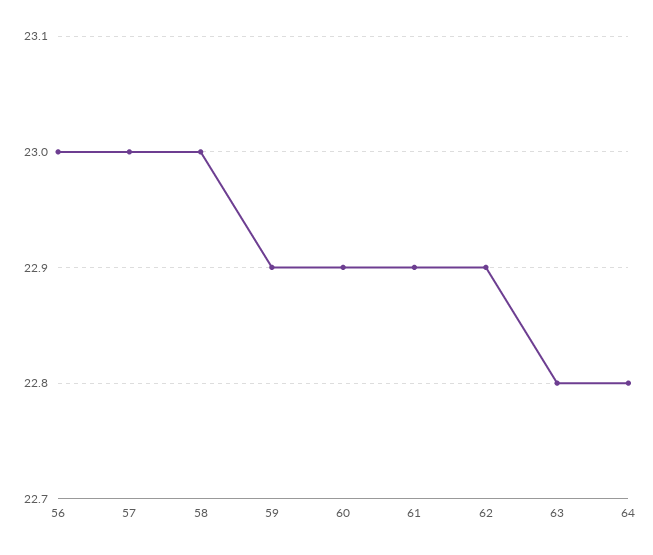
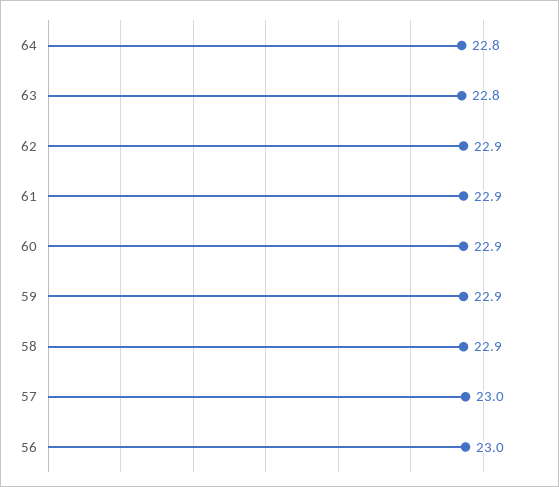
  {
    "56": 23,
    "57": 23,
-   "58": 23,
+   "58": 22.9,
    "59": 22.9,
    "60": 22.9,
    "61": 22.9,
    "62": 22.9,
    "63": 22.8,
    "64": 22.8
  }

